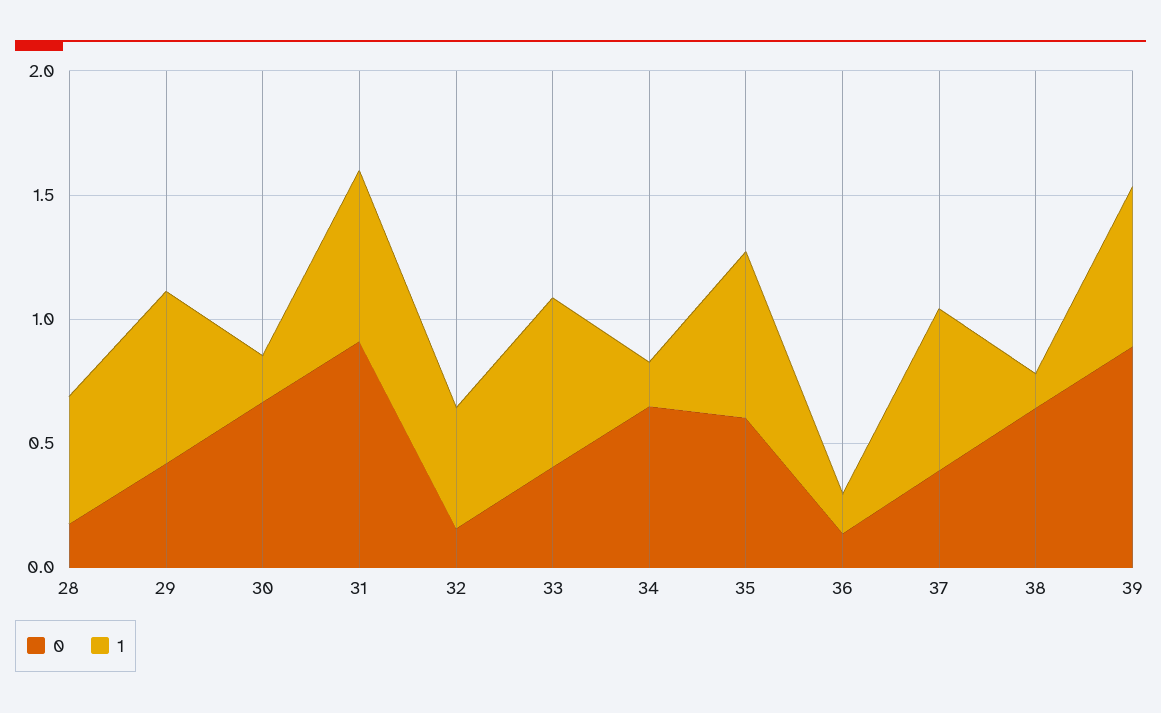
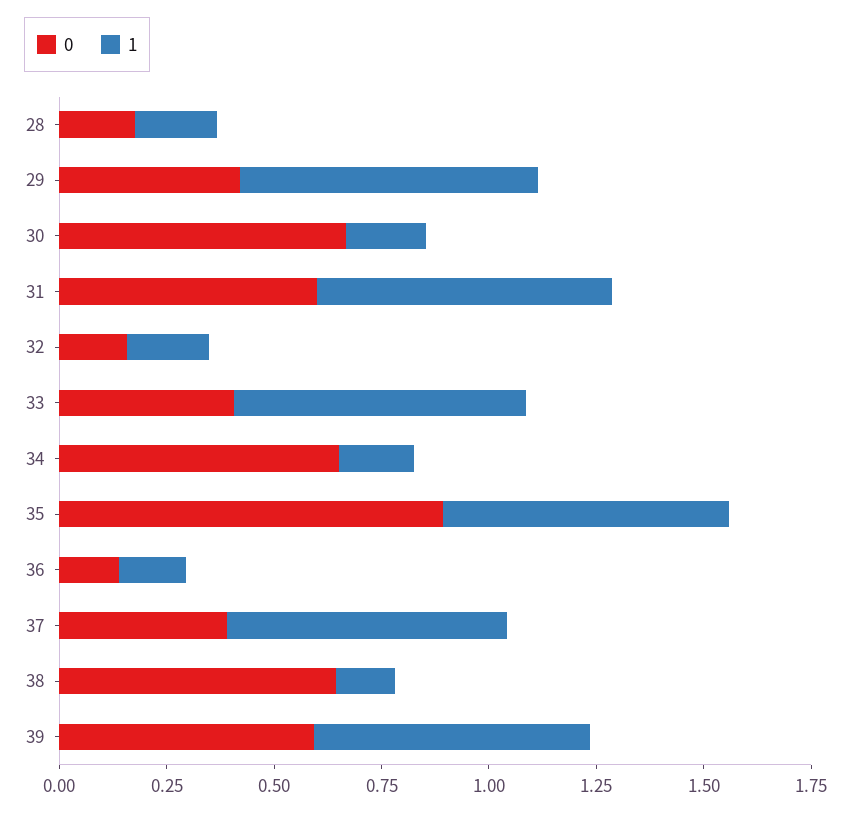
  {
    "0": {
      "28": 0.2,
      "29": 0.4,
      "30": 0.65,
-     "31": 0.9,
+     "31": 0.6,
      "32": 0.15,
      "33": 0.4,
      "34": 0.65,
-     "35": 0.6,
+     "35": 0.9,
      "36": 0.15,
      "37": 0.4,
      "38": 0.65,
-     "39": 0.9
+     "39": 0.6
    },
    "1": {
-     "28": 0.5,
+     "28": 0.2,
      "29": 0.7,
      "30": 0.2,
      "31": 0.7,
-     "32": 0.5,
+     "32": 0.2,
      "33": 0.7,
      "34": 0.2,
      "35": 0.65,
      "36": 0.15,
      "37": 0.65,
      "38": 0.15,
      "39": 0.65
    }
  }

